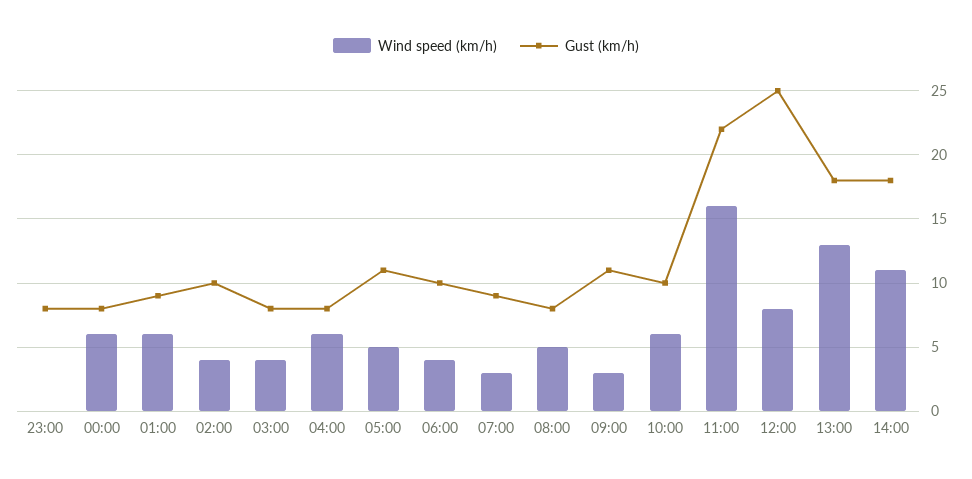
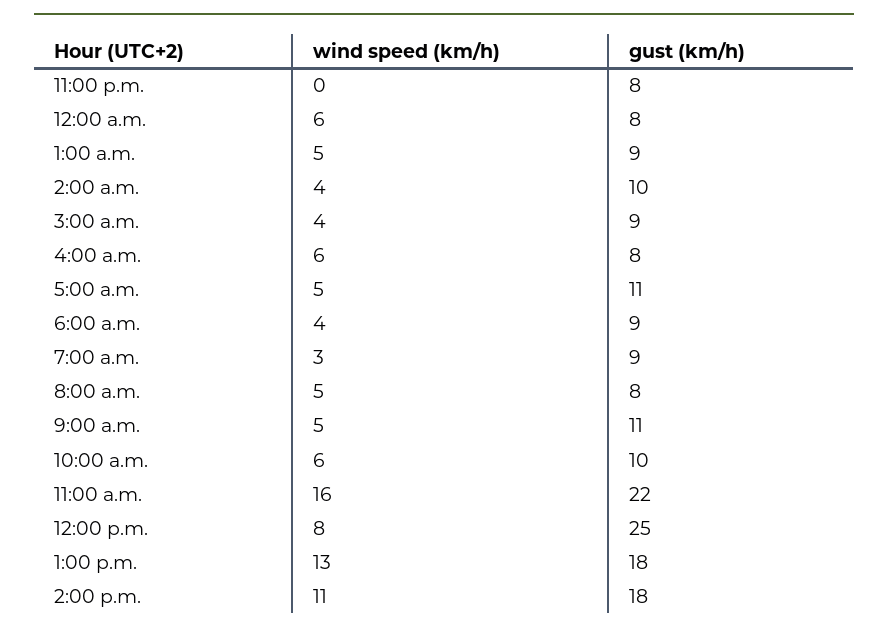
  {
    "Wind speed (km/h)": {
      "23:00": 0,
      "00:00": 6,
-     "01:00": 6,
+     "01:00": 5,
      "02:00": 4,
      "03:00": 4,
      "04:00": 6,
      "05:00": 5,
      "06:00": 4,
      "07:00": 3,
      "08:00": 5,
-     "09:00": 3,
+     "09:00": 5,
      "10:00": 6,
      "11:00": 16,
      "12:00": 8,
      "13:00": 13,
      "14:00": 11
    },
    "Gust (km/h)": {
      "23:00": 8,
      "00:00": 8,
      "01:00": 9,
      "02:00": 10,
-     "03:00": 8,
+     "03:00": 9,
      "04:00": 8,
      "05:00": 11,
-     "06:00": 10,
+     "06:00": 9,
      "07:00": 9,
      "08:00": 8,
      "09:00": 11,
      "10:00": 10,
      "11:00": 22,
      "12:00": 25,
      "13:00": 18,
      "14:00": 18
    }
  }

